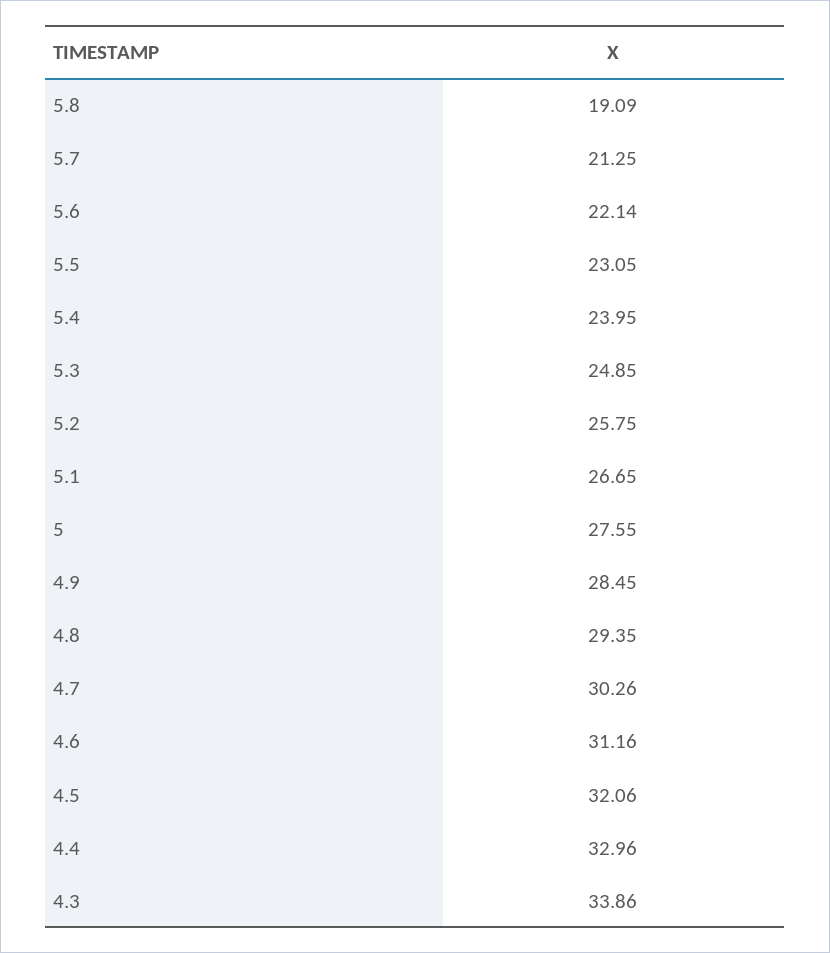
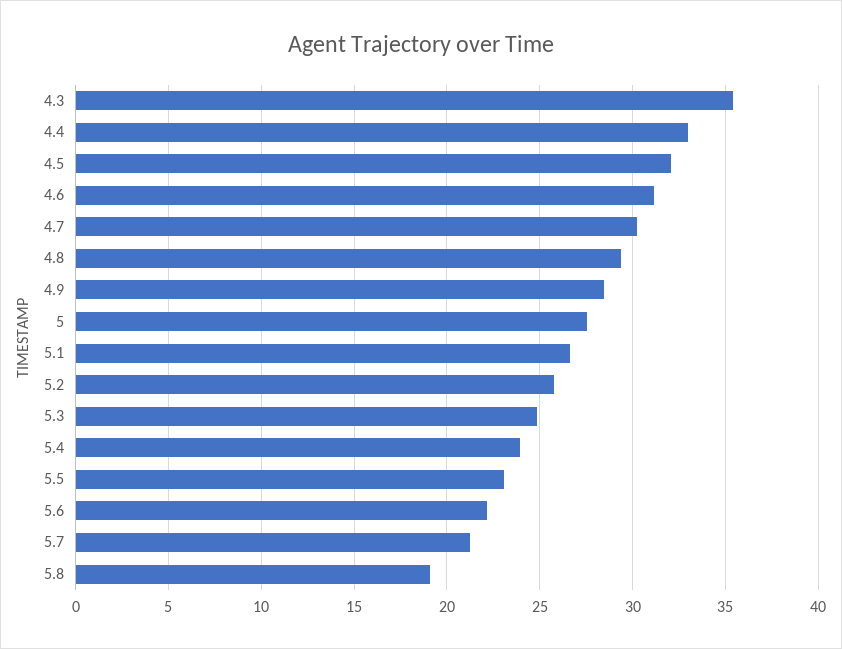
  {
    "5.8": 19.09,
    "5.7": 21.25,
    "5.6": 22.14,
    "5.5": 23.05,
    "5.4": 23.95,
    "5.3": 24.85,
    "5.2": 25.75,
    "5.1": 26.65,
    "5": 27.55,
    "4.9": 28.45,
    "4.8": 29.35,
    "4.7": 30.26,
    "4.6": 31.16,
    "4.5": 32.06,
    "4.4": 32.96,
-   "4.3": 33.86
+   "4.3": 35.5
  }

